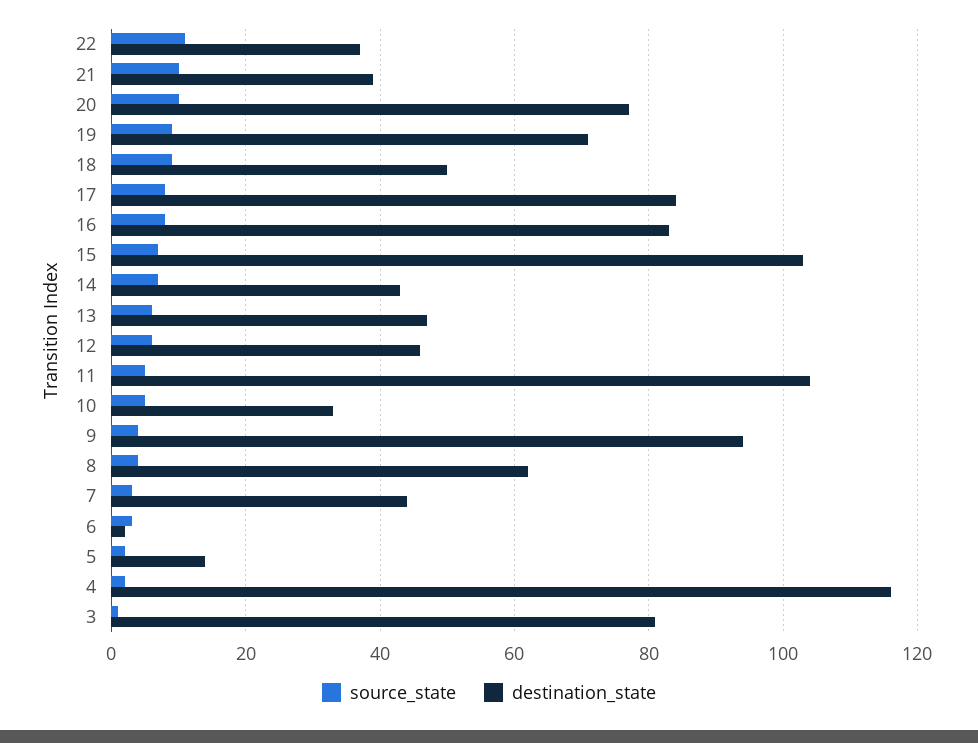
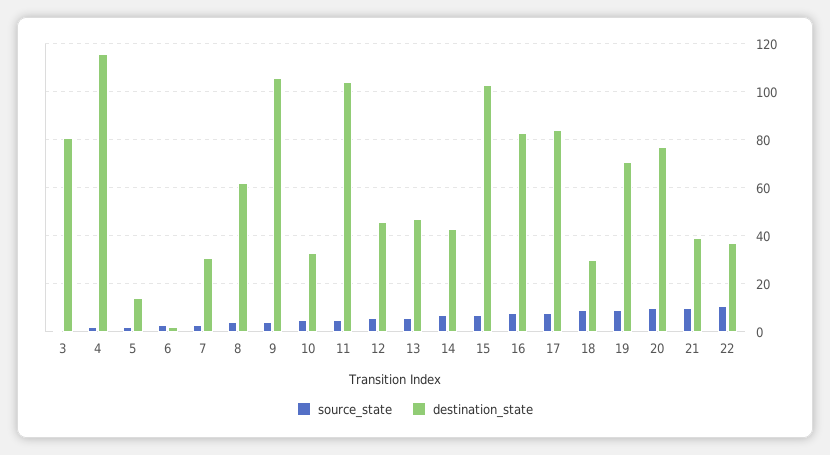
  {
    "source_state": {
      "22": 10,
      "21": 10,
      "20": 10,
      "19": 10,
      "18": 10,
      "17": 10,
      "16": 10,
      "15": 5,
      "14": 5,
      "13": 5,
      "12": 5,
      "11": 5,
      "10": 5,
      "9": 5,
      "8": 5,
      "7": 5,
      "6": 5,
      "5": 0,
      "4": 0,
      "3": 0
    },
    "destination_state": {
      "22": 35,
      "21": 40,
      "20": 75,
      "19": 70,
-     "18": 50,
+     "18": 30,
      "17": 85,
      "16": 85,
      "15": 105,
      "14": 45,
      "13": 45,
      "12": 45,
      "11": 105,
      "10": 35,
-     "9": 95,
+     "9": 105,
      "8": 60,
-     "7": 45,
+     "7": 30,
      "6": 0,
      "5": 15,
      "4": 115,
      "3": 80
    }
  }

